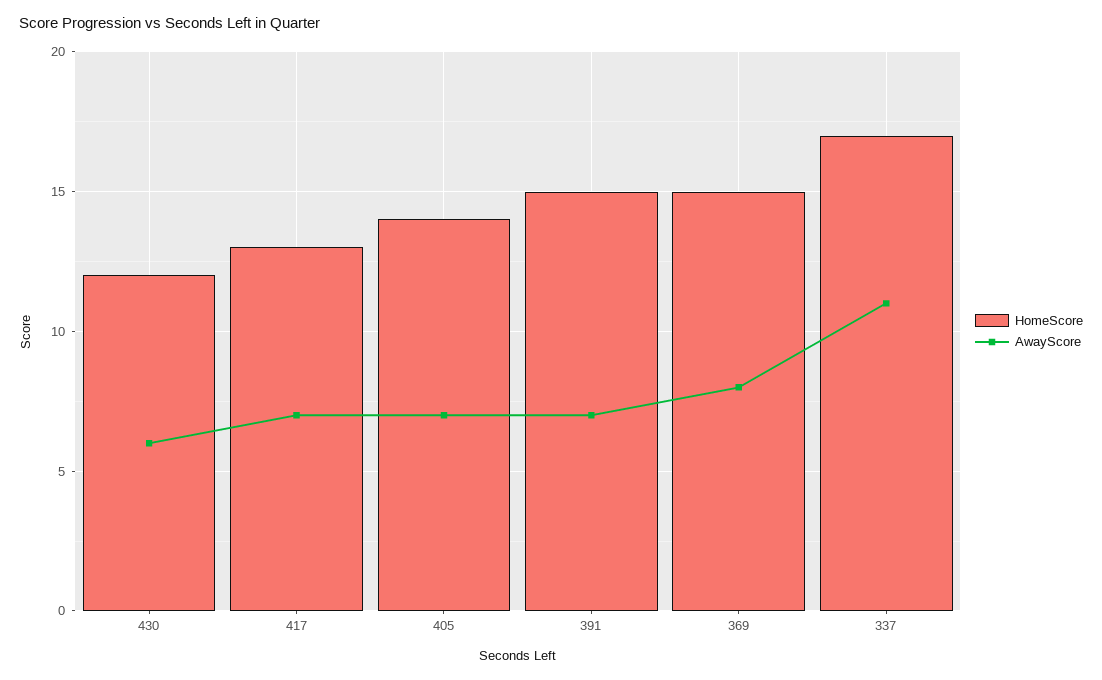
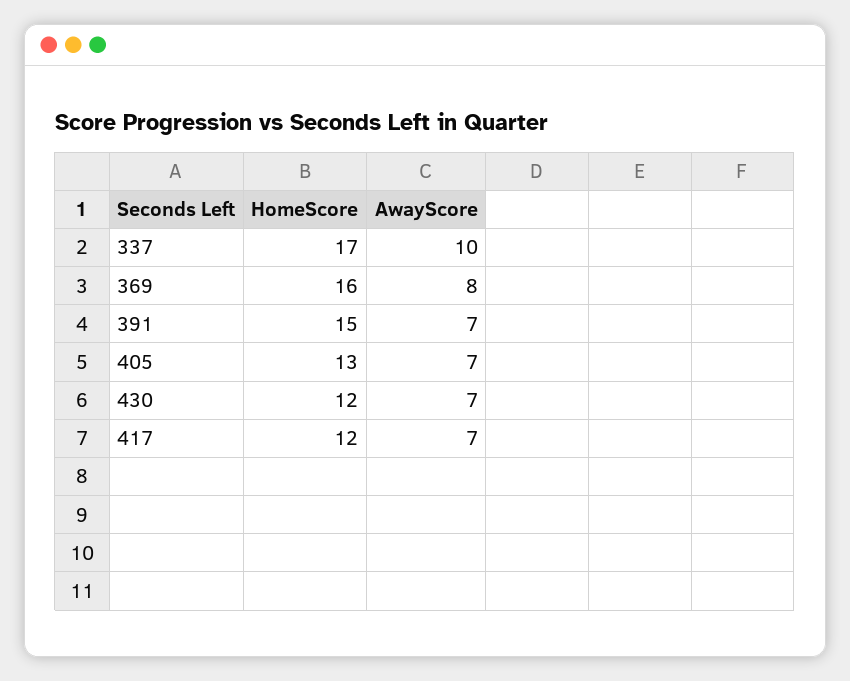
  {
    "HomeScore": {
      "430": 12,
-     "417": 13,
+     "417": 12,
-     "405": 14,
+     "405": 13,
      "391": 15,
-     "369": 15,
+     "369": 16,
      "337": 17
    },
    "AwayScore": {
-     "430": 6,
+     "430": 7,
      "417": 7,
      "405": 7,
      "391": 7,
      "369": 8,
-     "337": 11
+     "337": 10
    }
  }

